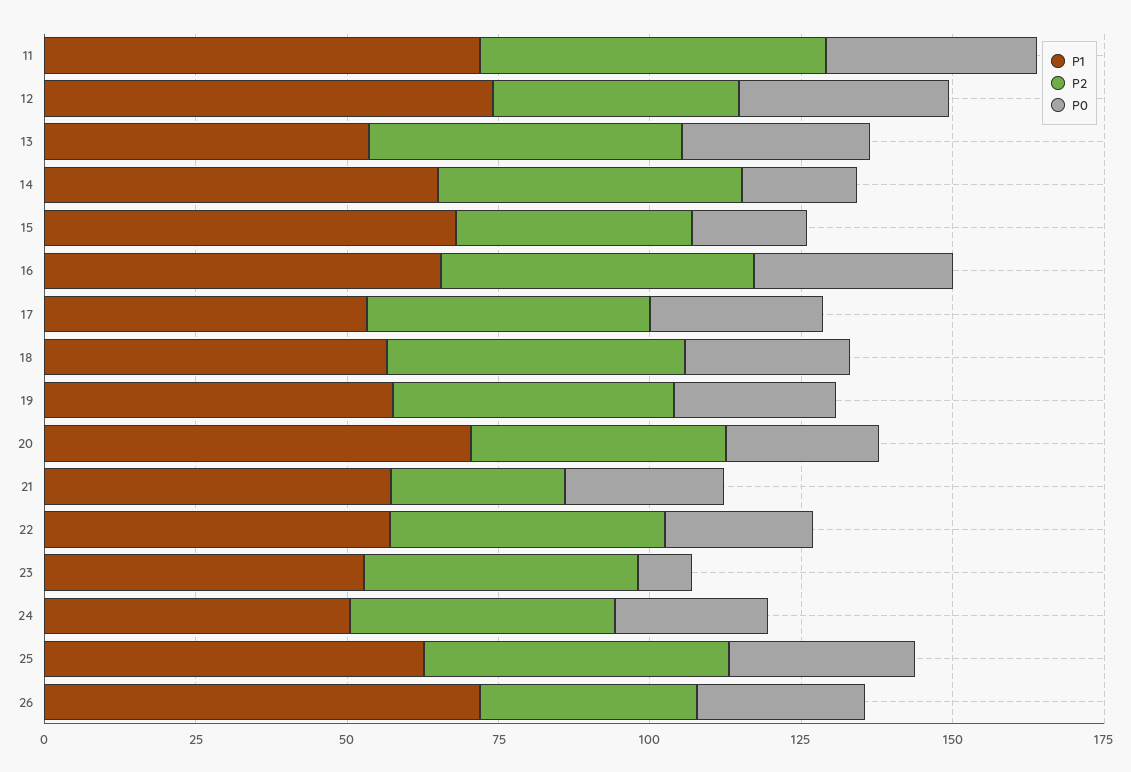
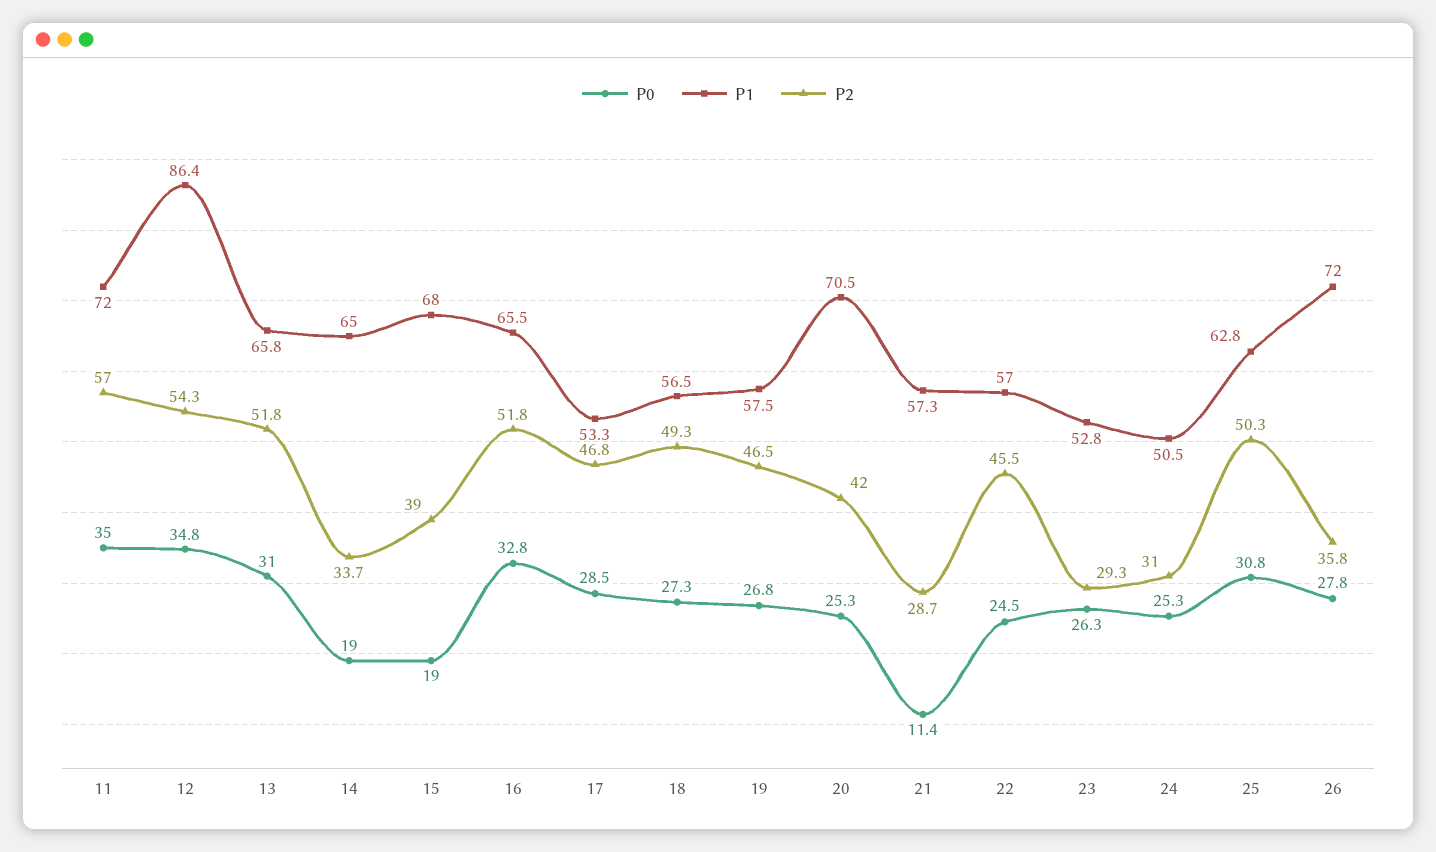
  {
    "P1": {
      "11": 72,
-     "12": 75,
+     "12": 86.4,
-     "13": 55,
+     "13": 65.8,
      "14": 65,
      "15": 68,
      "16": 65.5,
      "17": 53.3,
      "18": 56.5,
      "19": 57.5,
      "20": 70.5,
      "21": 57.3,
      "22": 57,
      "23": 52.8,
      "24": 50.5,
      "25": 62.8,
      "26": 72
    },
    "P2": {
      "11": 57,
-     "12": 40,
+     "12": 54.3,
      "13": 51.8,
-     "14": 50,
+     "14": 33.7,
      "15": 39,
      "16": 51.8,
      "17": 46.8,
      "18": 49.3,
      "19": 46.5,
      "20": 42,
      "21": 28.7,
      "22": 45.5,
-     "23": 45,
+     "23": 29.3,
-     "24": 45,
+     "24": 31,
      "25": 50.3,
      "26": 35.8
    },
    "P0": {
      "11": 35,
      "12": 34.8,
      "13": 31,
      "14": 19,
      "15": 19,
      "16": 32.8,
      "17": 28.5,
      "18": 27.3,
      "19": 26.8,
      "20": 25.3,
-     "21": 25,
+     "21": 11.4,
      "22": 24.5,
-     "23": 10,
+     "23": 26.3,
      "24": 25.3,
      "25": 30.8,
      "26": 27.8
    }
  }

